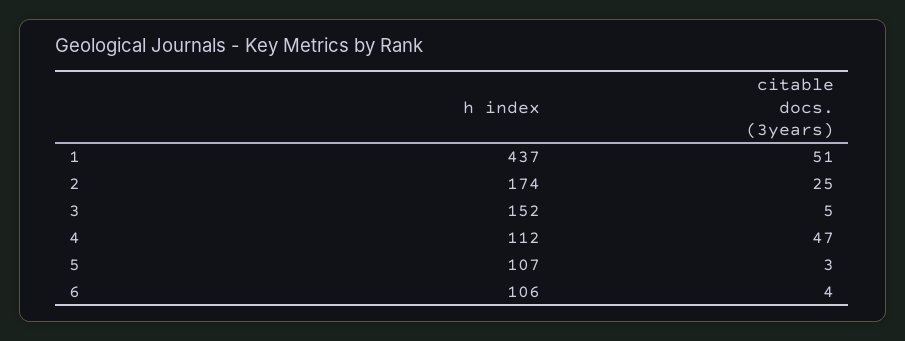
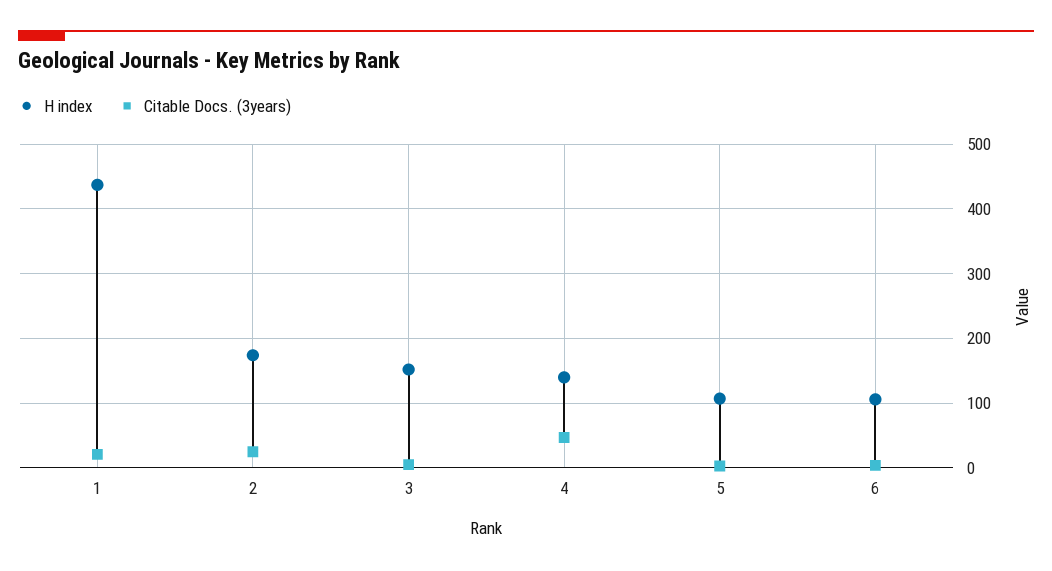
  {
    "h index": {
      "1": 437,
      "2": 174,
      "3": 152,
-     "4": 112,
+     "4": 140,
      "5": 107,
      "6": 106
    },
    "citable docs. (3years)": {
-     "1": 51,
+     "1": 20,
      "2": 25,
      "3": 5,
      "4": 47,
      "5": 3,
      "6": 4
    }
  }

